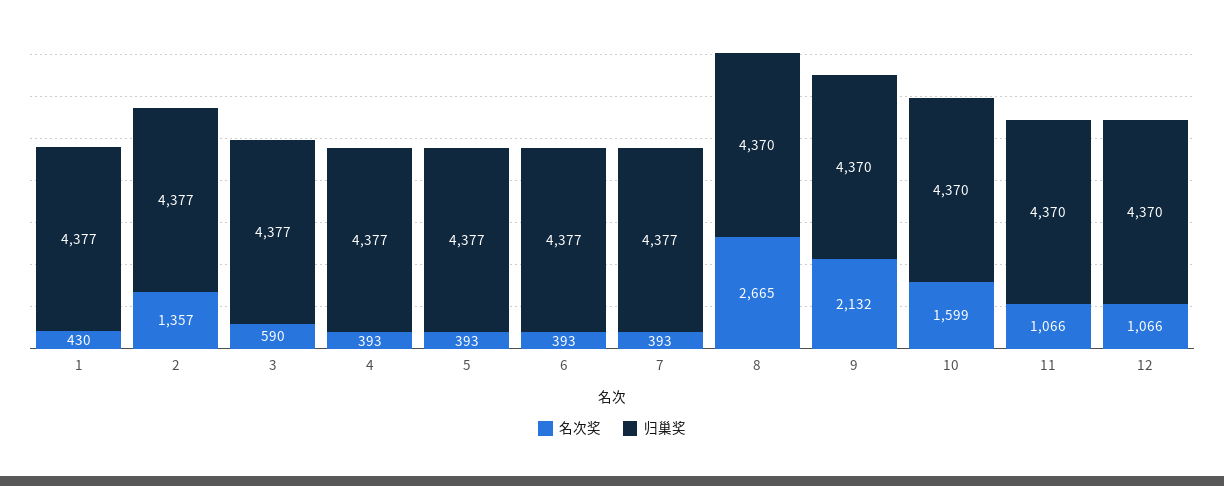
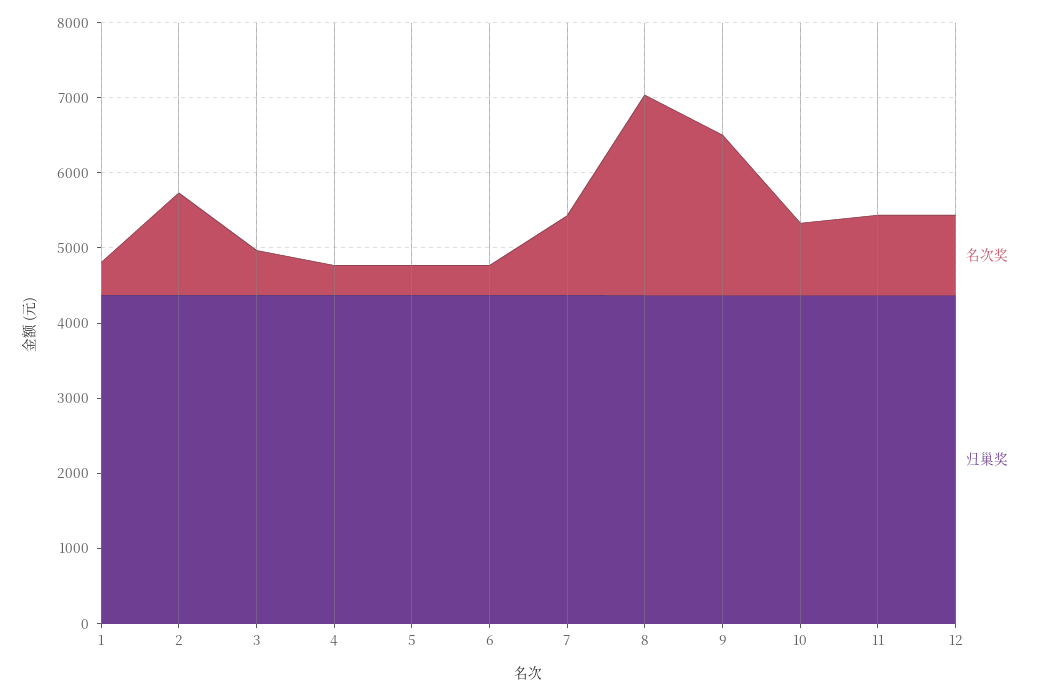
  {
    "名次奖": {
      "1": 430,
      "2": 1357,
      "3": 590,
      "4": 393,
      "5": 393,
      "6": 393,
-     "7": 393,
+     "7": 1000,
      "8": 2665,
      "9": 2132,
-     "10": 1599,
+     "10": 1000,
      "11": 1066,
      "12": 1066
    },
    "归巢奖": {
      "1": 4377,
      "2": 4377,
      "3": 4377,
      "4": 4377,
      "5": 4377,
      "6": 4377,
      "7": 4377,
      "8": 4370,
      "9": 4370,
      "10": 4370,
      "11": 4370,
      "12": 4370
    }
  }

